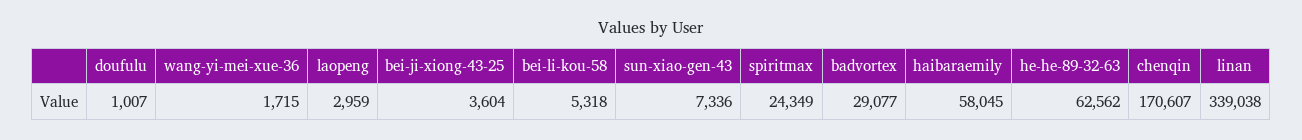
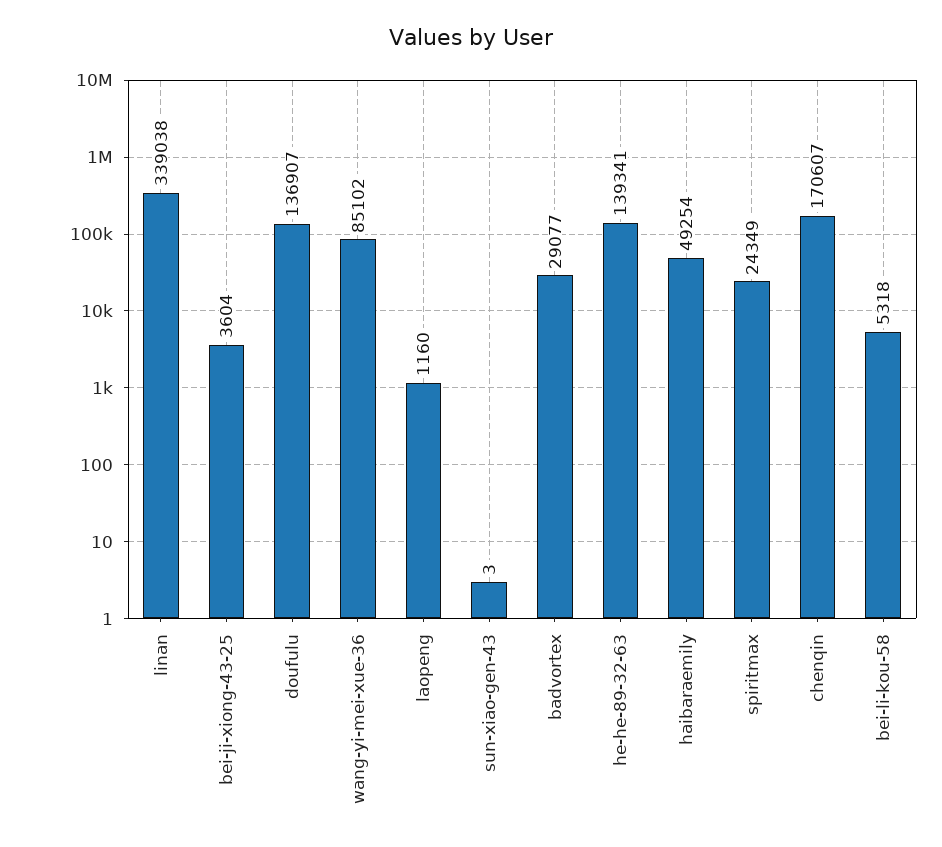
  {
-   "doufulu": 1007,
+   "doufulu": 136907,
-   "wang-yi-mei-xue-36": 1715,
+   "wang-yi-mei-xue-36": 85102,
-   "laopeng": 2959,
+   "laopeng": 1160,
    "bei-ji-xiong-43-25": 3604,
    "bei-li-kou-58": 5318,
-   "sun-xiao-gen-43": 7336,
+   "sun-xiao-gen-43": 3,
    "spiritmax": 24349,
    "badvortex": 29077,
-   "haibaraemily": 58045,
+   "haibaraemily": 49254,
-   "he-he-89-32-63": 62562,
+   "he-he-89-32-63": 139341,
    "chenqin": 170607,
    "linan": 339038
  }

